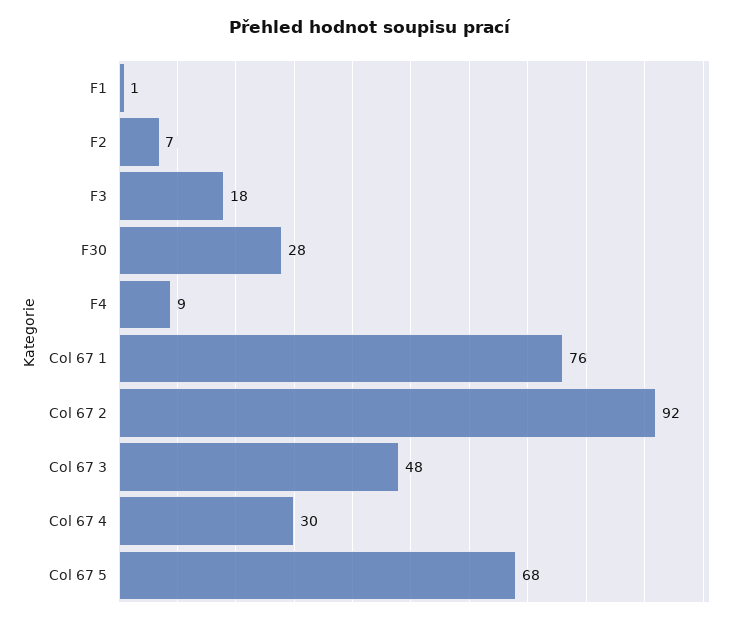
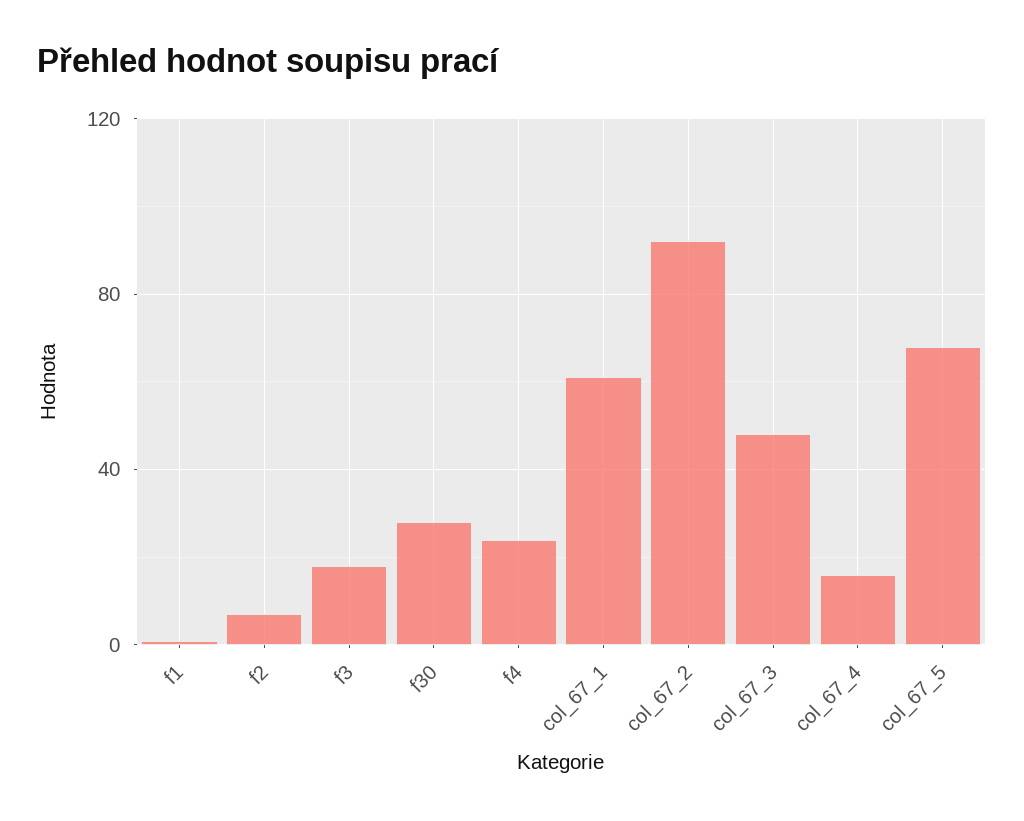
  {
    "F1": 1,
    "F2": 7,
    "F3": 18,
    "F30": 28,
-   "F4": 9,
+   "F4": 25,
-   "Col 67 1": 76,
+   "Col 67 1": 60,
    "Col 67 2": 92,
    "Col 67 3": 48,
-   "Col 67 4": 30,
+   "Col 67 4": 15,
    "Col 67 5": 68
  }

